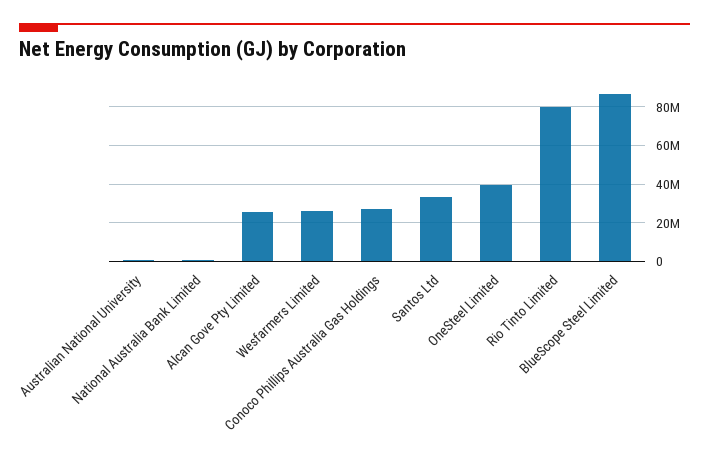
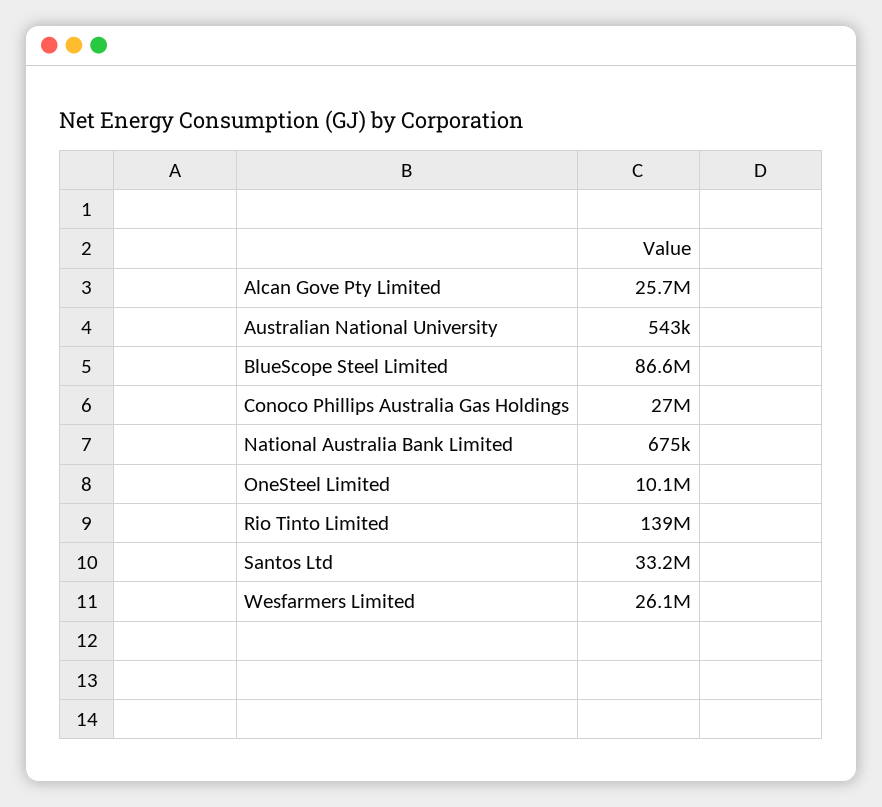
  {
    "Australian National University": 543000,
    "National Australia Bank Limited": 675000,
    "Alcan Gove Pty Limited": 25700000,
    "Wesfarmers Limited": 26100000,
    "Conoco Phillips Australia Gas Holdings": 27000000,
    "Santos Ltd": 33200000,
-   "OneSteel Limited": 40000000,
+   "OneSteel Limited": 10100000,
-   "Rio Tinto Limited": 80000000,
+   "Rio Tinto Limited": 139000000,
    "BlueScope Steel Limited": 86600000
  }

